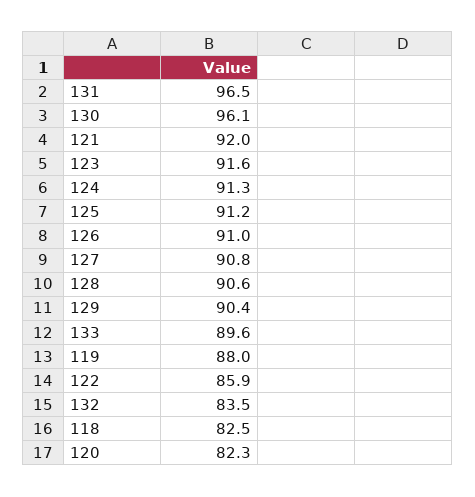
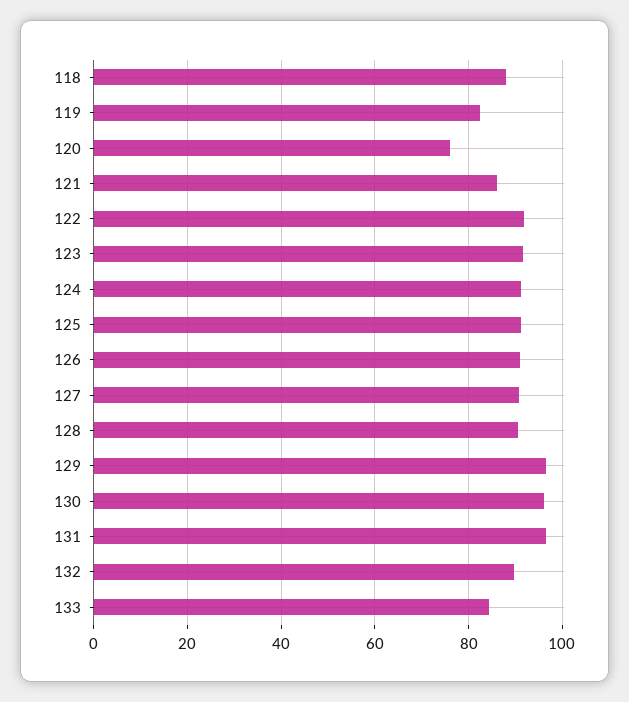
  {
    "131": 96.5,
    "130": 96.1,
-   "121": 92,
+   "121": 86,
    "123": 91.6,
    "124": 91.3,
    "125": 91.2,
    "126": 91,
    "127": 90.8,
    "128": 90.6,
-   "129": 90.4,
+   "129": 96,
-   "133": 89.6,
+   "133": 84,
-   "119": 88,
+   "119": 82,
-   "122": 85.9,
+   "122": 92,
-   "132": 83.5,
+   "132": 90,
-   "118": 82.5,
+   "118": 88,
-   "120": 82.3
+   "120": 76
  }

